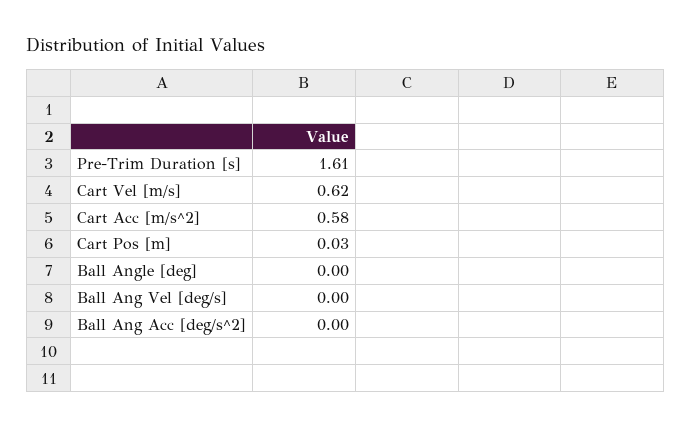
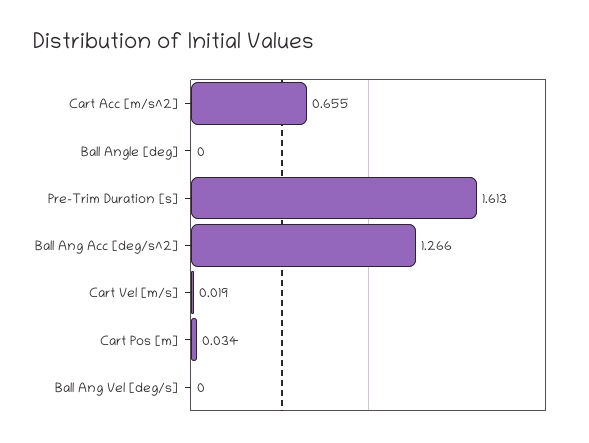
  {
    "Pre-Trim Duration [s]": 1.613,
-   "Cart Vel [m/s]": 0.62,
+   "Cart Vel [m/s]": 0.019,
-   "Cart Acc [m/s^2]": 0.58,
+   "Cart Acc [m/s^2]": 0.655,
    "Cart Pos [m]": 0.034,
    "Ball Angle [deg]": 0,
    "Ball Ang Vel [deg/s]": 0,
-   "Ball Ang Acc [deg/s^2]": 0
+   "Ball Ang Acc [deg/s^2]": 1.266
  }

